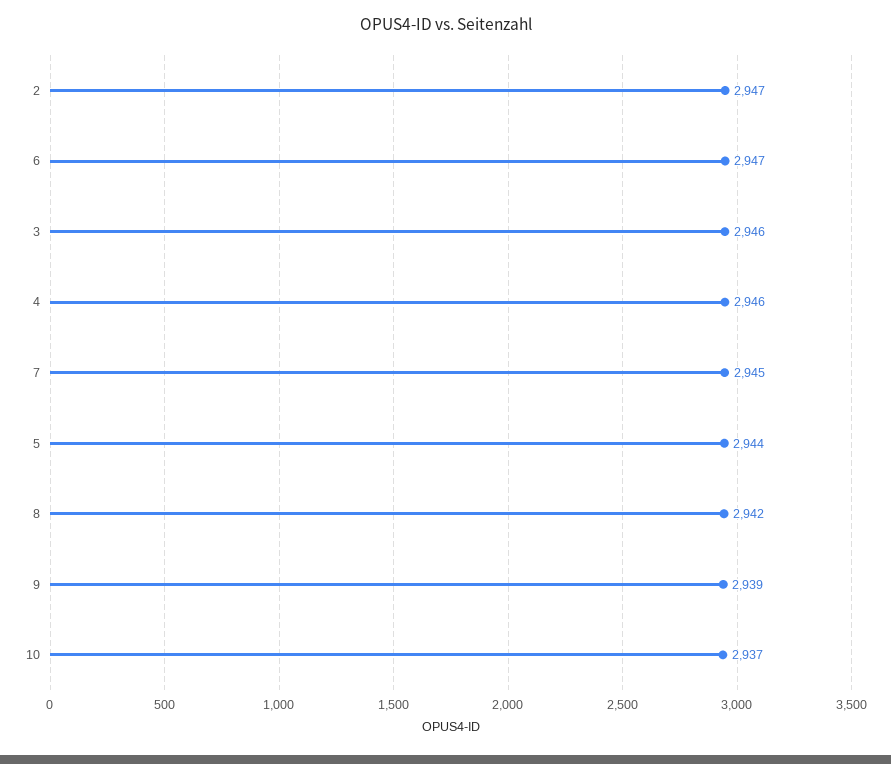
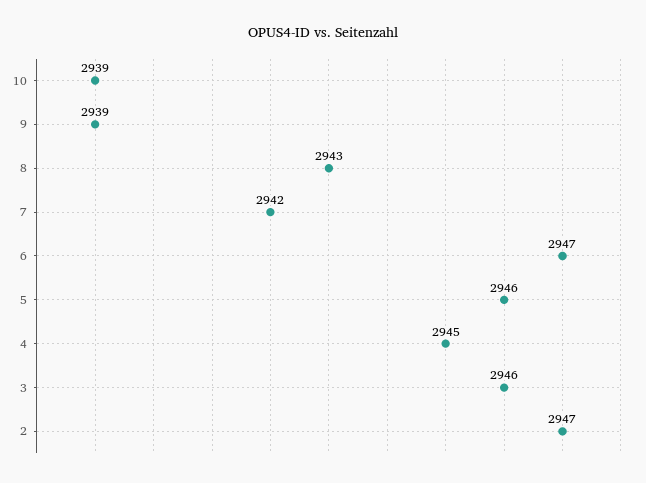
  {
    "2": 2947,
    "6": 2947,
    "3": 2946,
-   "4": 2946,
+   "4": 2945,
-   "7": 2945,
+   "7": 2942,
-   "5": 2944,
+   "5": 2946,
-   "8": 2942,
+   "8": 2943,
    "9": 2939,
-   "10": 2937
+   "10": 2939
  }

